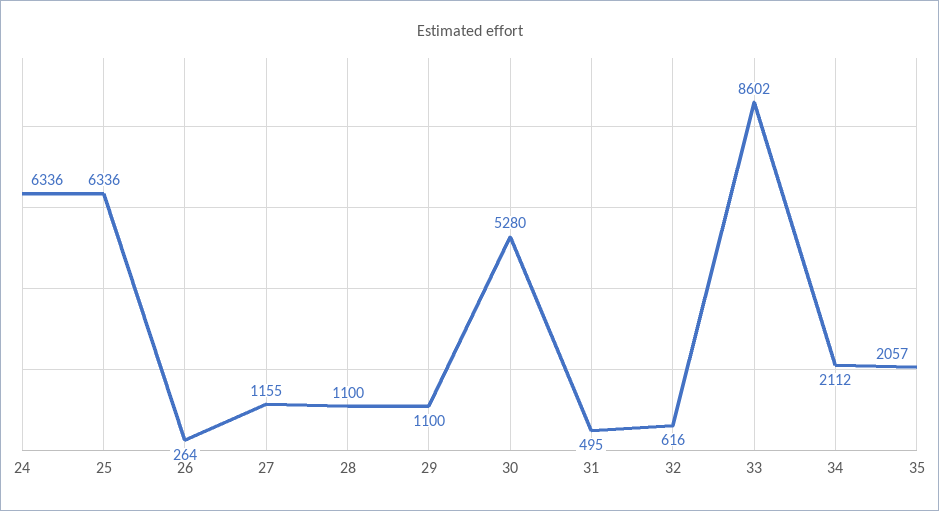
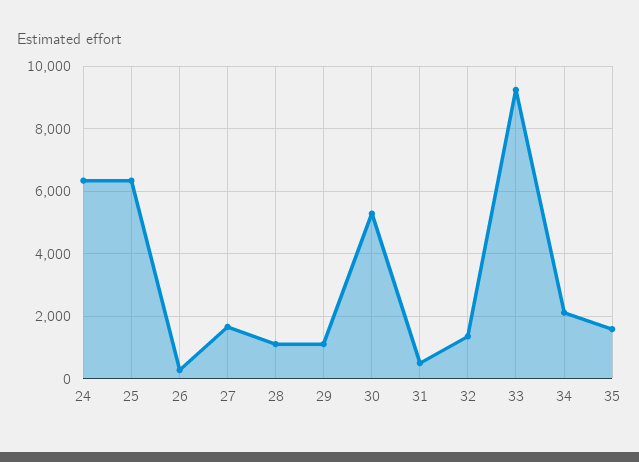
  {
    "24": 6336,
    "25": 6336,
    "26": 264,
-   "27": 1155,
+   "27": 1600,
    "28": 1100,
    "29": 1100,
    "30": 5280,
    "31": 495,
-   "32": 616,
+   "32": 1400,
-   "33": 8602,
+   "33": 9200,
    "34": 2112,
-   "35": 2057
+   "35": 1600
  }

